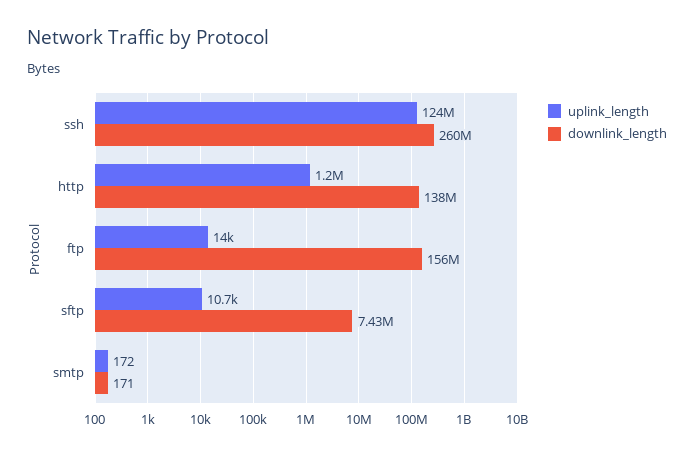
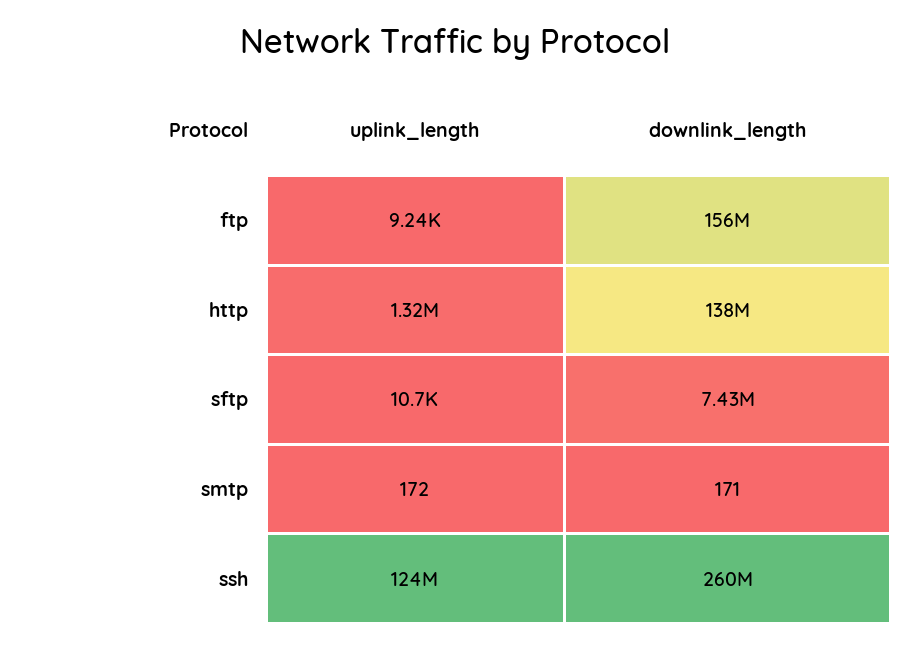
  {
    "uplink_length": {
      "ssh": 124000000,
-     "http": 1200000,
+     "http": 1320000,
-     "ftp": 14000,
+     "ftp": 9240,
      "sftp": 10700,
      "smtp": 172
    },
    "downlink_length": {
      "ssh": 260000000,
      "http": 138000000,
      "ftp": 156000000,
      "sftp": 7430000,
      "smtp": 171
    }
  }

